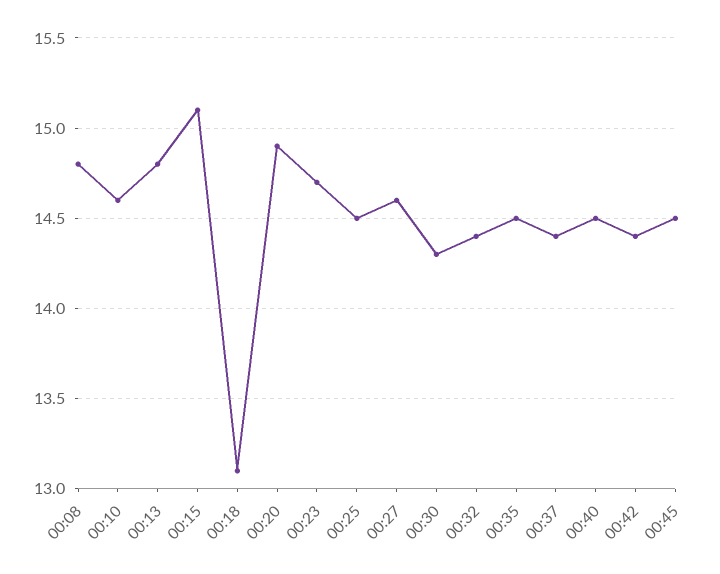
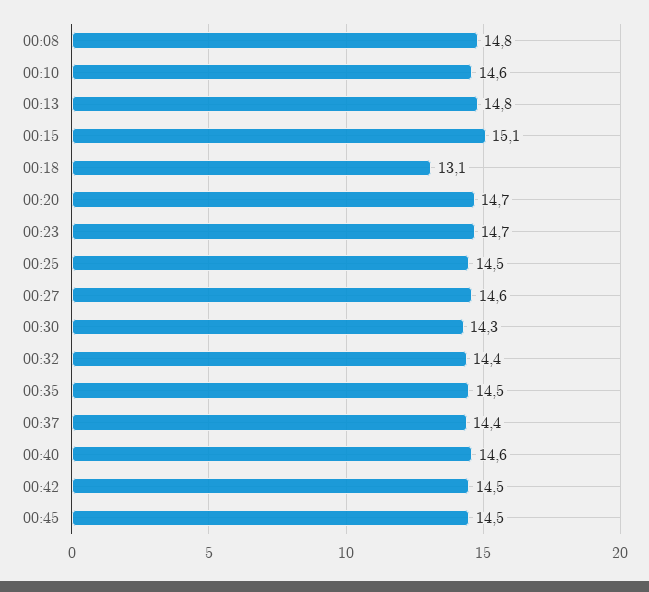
  {
    "00:08": 14.8,
    "00:10": 14.6,
    "00:13": 14.8,
    "00:15": 15.1,
    "00:18": 13.1,
-   "00:20": 14.9,
+   "00:20": 14.7,
    "00:23": 14.7,
    "00:25": 14.5,
    "00:27": 14.6,
    "00:30": 14.3,
    "00:32": 14.4,
    "00:35": 14.5,
    "00:37": 14.4,
-   "00:40": 14.5,
+   "00:40": 14.6,
-   "00:42": 14.4,
+   "00:42": 14.5,
    "00:45": 14.5
  }

